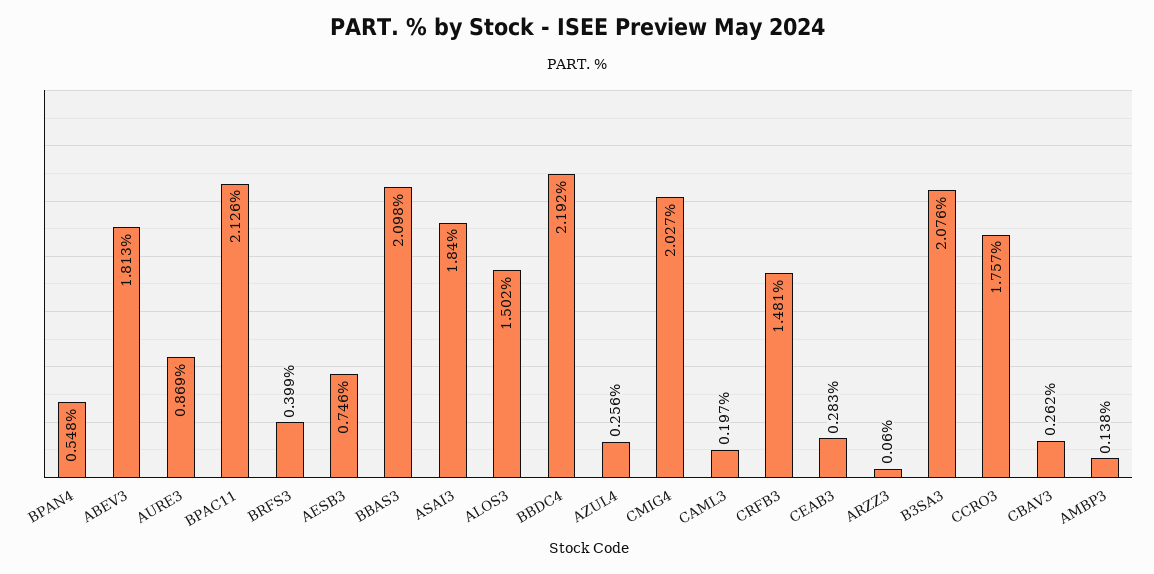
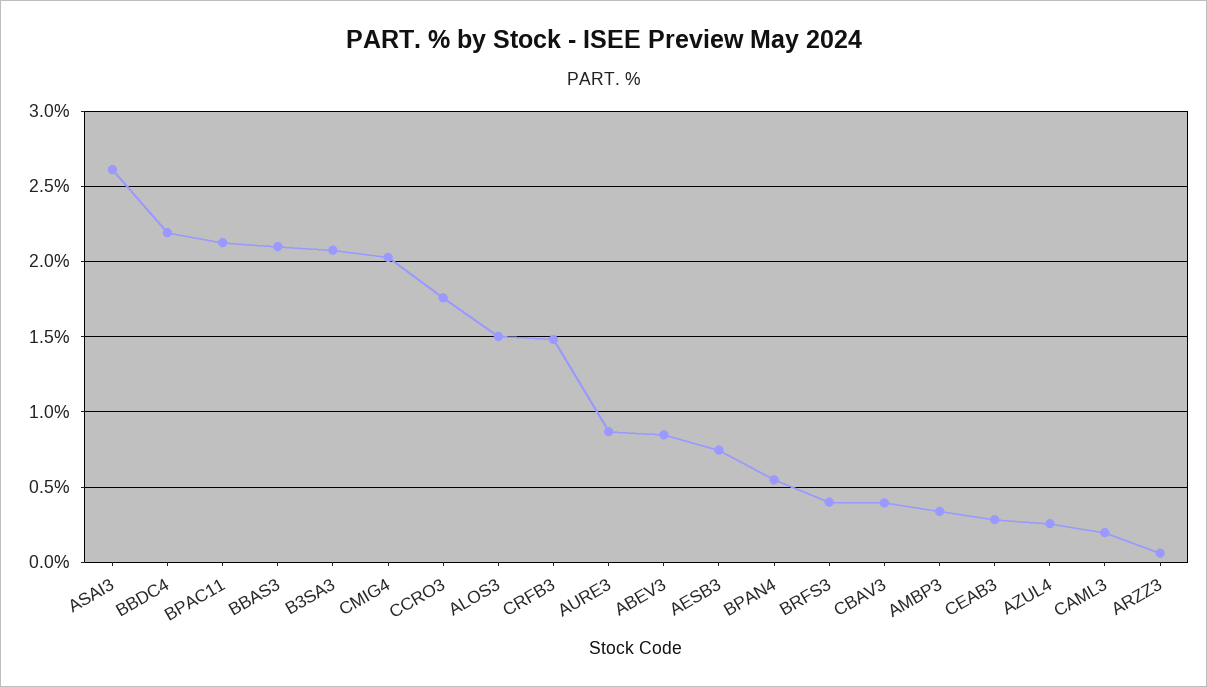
  {
    "BPAN4": 0.548,
-   "ABEV3": 1.813,
+   "ABEV3": 0.85,
    "AURE3": 0.869,
    "BPAC11": 2.126,
    "BRFS3": 0.399,
    "AESB3": 0.746,
    "BBAS3": 2.098,
-   "ASAI3": 1.84,
+   "ASAI3": 2.6,
    "ALOS3": 1.502,
    "BBDC4": 2.192,
    "AZUL4": 0.256,
    "CMIG4": 2.027,
    "CAML3": 0.197,
    "CRFB3": 1.481,
    "CEAB3": 0.283,
    "ARZZ3": 0.06,
    "B3SA3": 2.076,
    "CCRO3": 1.757,
-   "CBAV3": 0.262,
+   "CBAV3": 0.4,
-   "AMBP3": 0.138
+   "AMBP3": 0.35
  }

